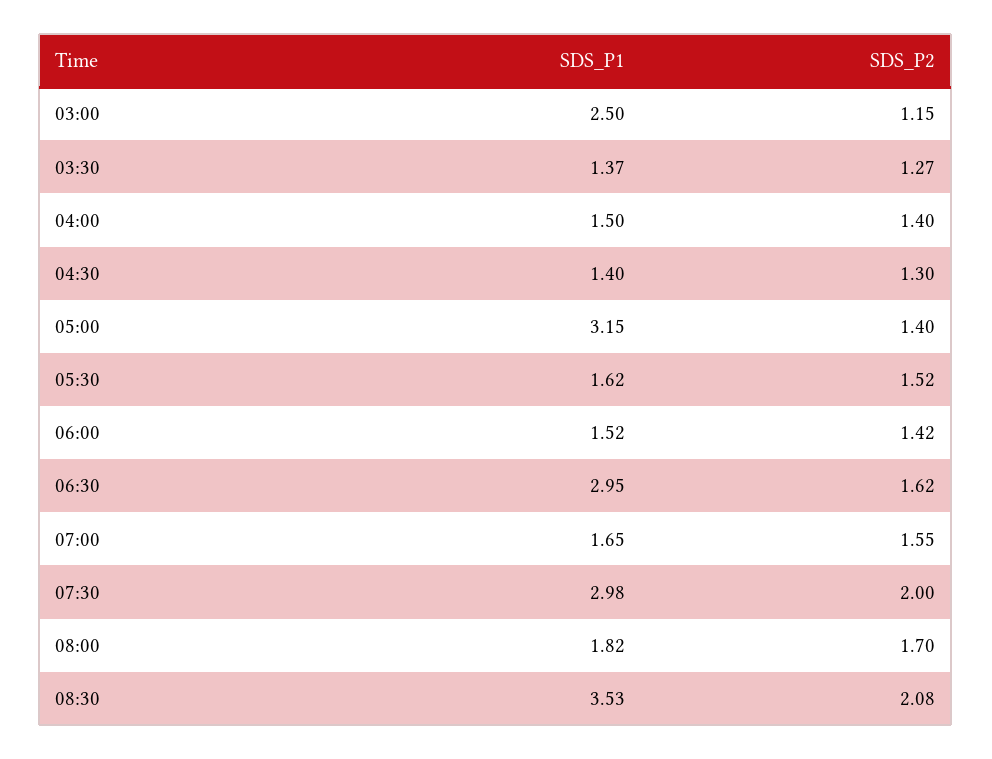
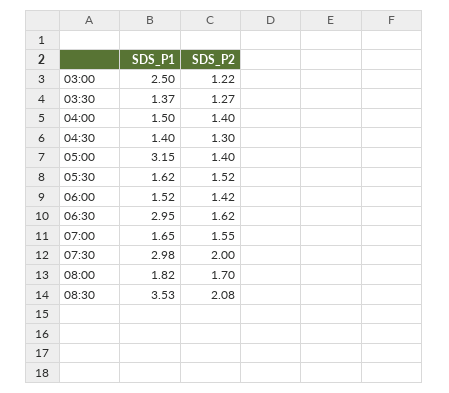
  {
    "SDS_P1": {
      "03:00": 2.5,
      "03:30": 1.37,
      "04:00": 1.5,
      "04:30": 1.4,
      "05:00": 3.15,
      "05:30": 1.62,
      "06:00": 1.52,
      "06:30": 2.95,
      "07:00": 1.65,
      "07:30": 2.98,
      "08:00": 1.82,
      "08:30": 3.53
    },
    "SDS_P2": {
-     "03:00": 1.15,
+     "03:00": 1.22,
      "03:30": 1.27,
      "04:00": 1.4,
      "04:30": 1.3,
      "05:00": 1.4,
      "05:30": 1.52,
      "06:00": 1.42,
      "06:30": 1.62,
      "07:00": 1.55,
      "07:30": 2,
      "08:00": 1.7,
      "08:30": 2.08
    }
  }

